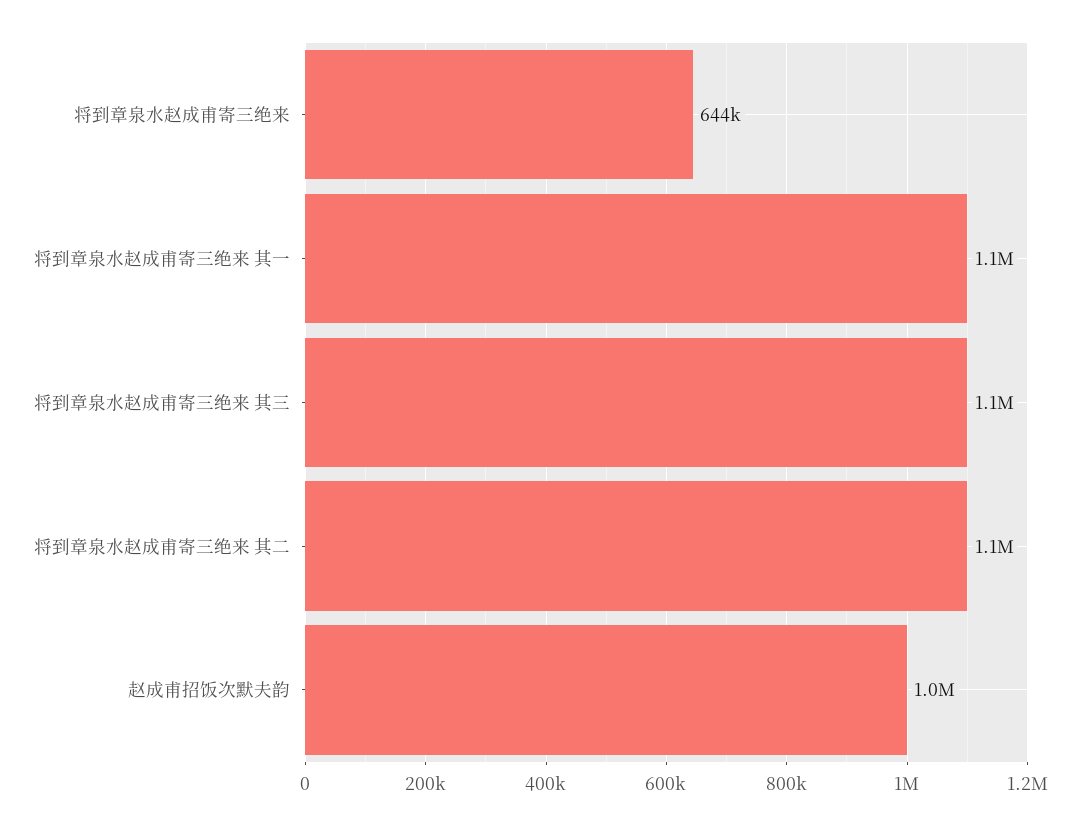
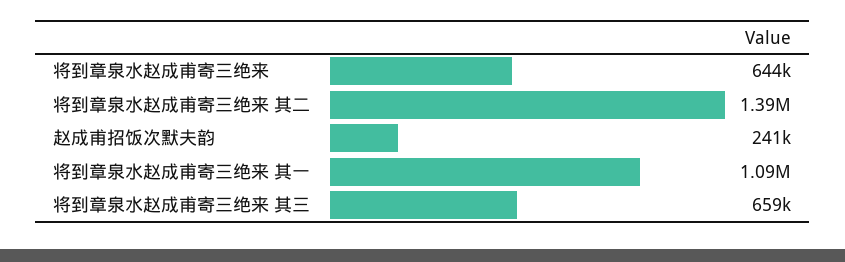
  {
    "将到章泉水赵成甫寄三绝来": 644000,
    "将到章泉水赵成甫寄三绝来 其一": 1090000,
-   "将到章泉水赵成甫寄三绝来 其三": 1100000,
+   "将到章泉水赵成甫寄三绝来 其三": 659000,
-   "将到章泉水赵成甫寄三绝来 其二": 1100000,
+   "将到章泉水赵成甫寄三绝来 其二": 1390000,
-   "赵成甫招饭次默夫韵": 1000000
+   "赵成甫招饭次默夫韵": 241000
  }

